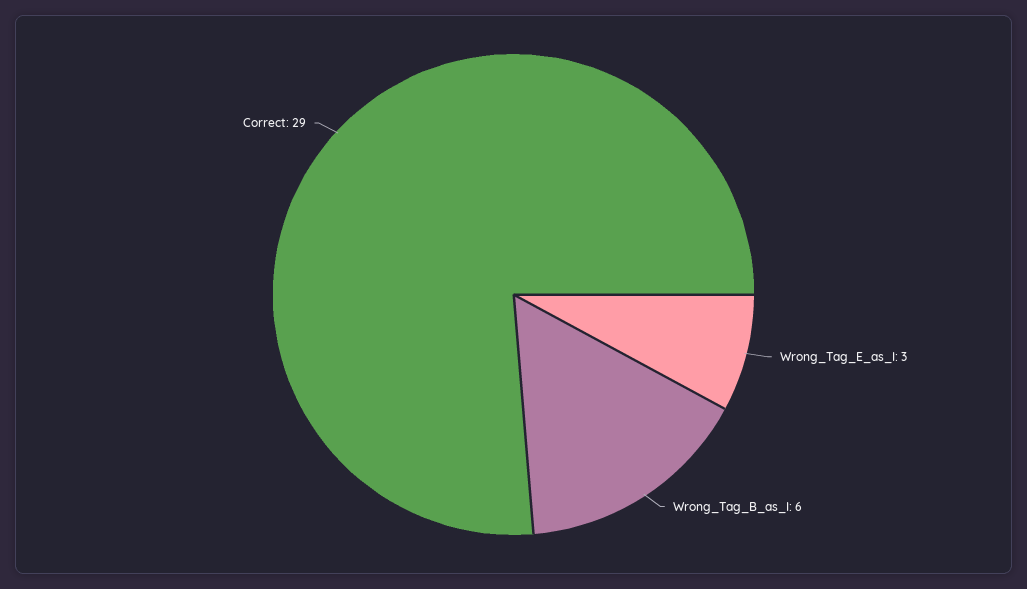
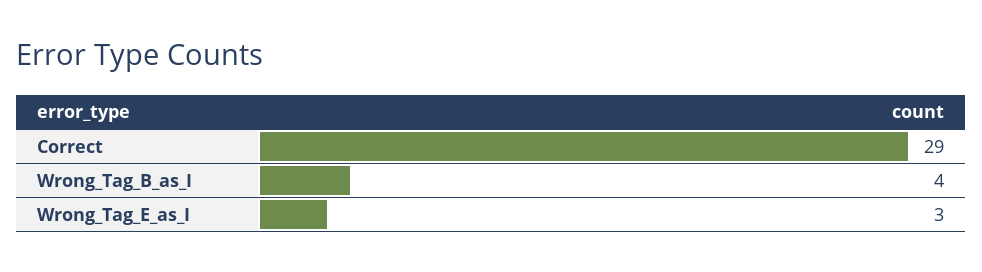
  {
    "Wrong_Tag_E_as_I": 3,
-   "Wrong_Tag_B_as_I": 6,
+   "Wrong_Tag_B_as_I": 4,
    "Correct": 29
  }

